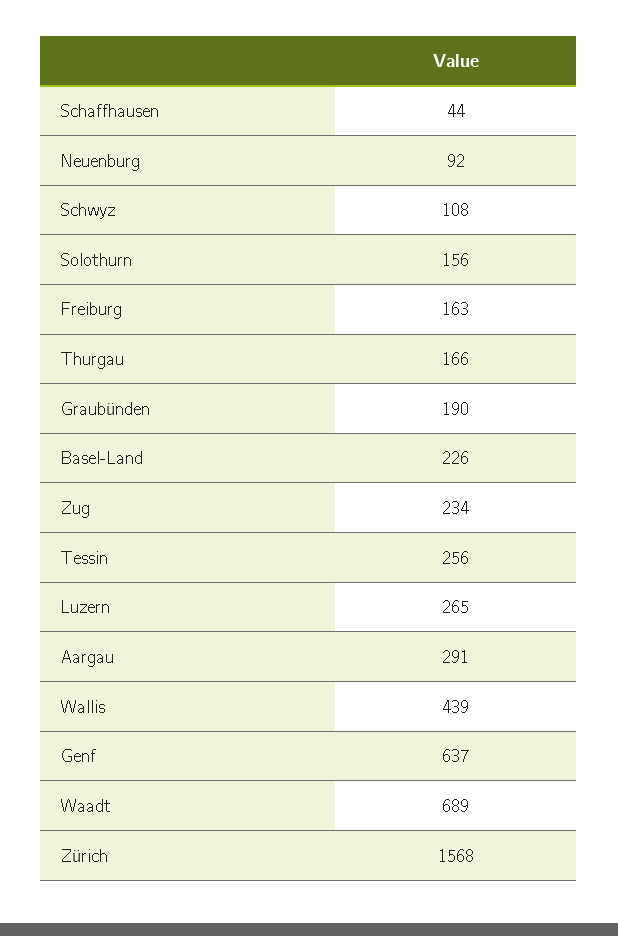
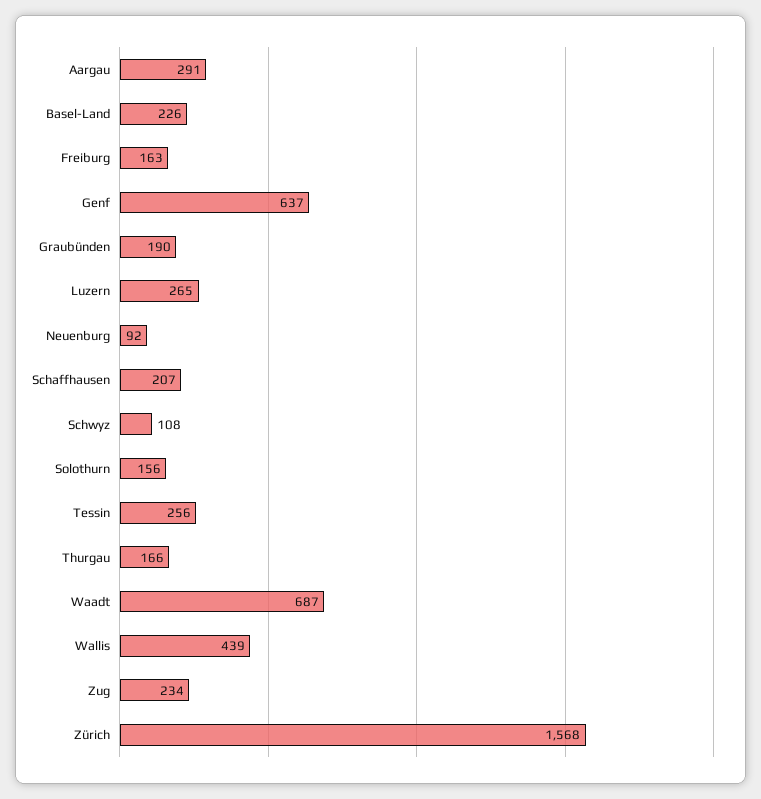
  {
-   "Schaffhausen": 44,
+   "Schaffhausen": 207,
    "Neuenburg": 92,
    "Schwyz": 108,
    "Solothurn": 156,
    "Freiburg": 163,
    "Thurgau": 166,
    "Graubünden": 190,
    "Basel-Land": 226,
    "Zug": 234,
    "Tessin": 256,
    "Luzern": 265,
    "Aargau": 291,
    "Wallis": 439,
    "Genf": 637,
-   "Waadt": 689,
+   "Waadt": 687,
    "Zürich": 1568
  }

